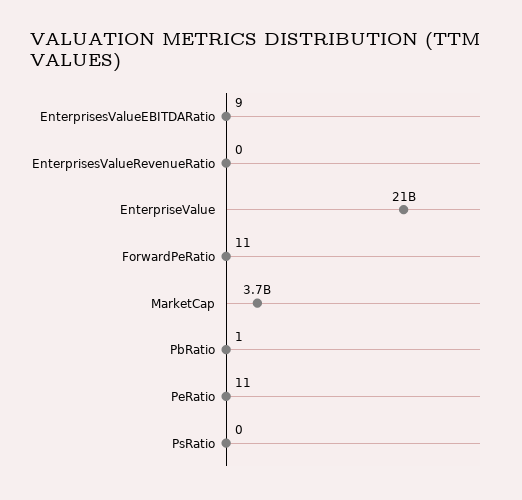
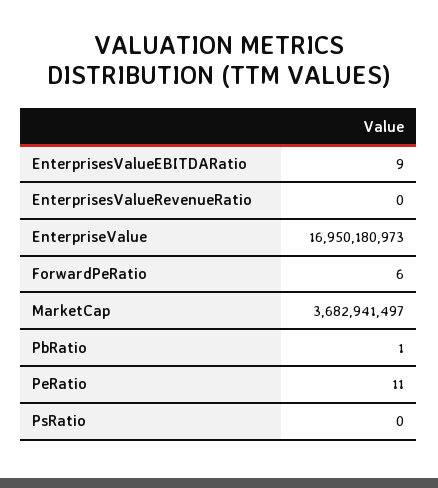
  {
    "EnterprisesValueEBITDARatio": 9,
    "EnterprisesValueRevenueRatio": 0,
-   "EnterpriseValue": 21000000000,
+   "EnterpriseValue": 16950180973,
-   "ForwardPeRatio": 11,
+   "ForwardPeRatio": 6,
    "MarketCap": 3682941497,
    "PbRatio": 1,
    "PeRatio": 11,
    "PsRatio": 0
  }

